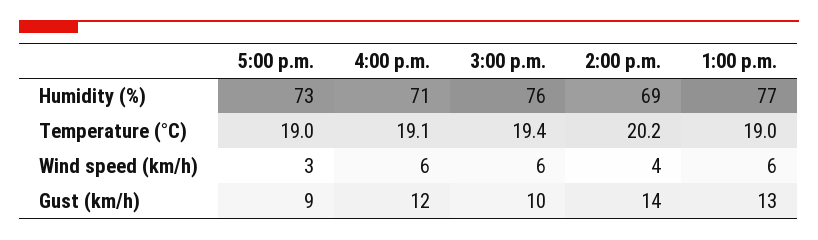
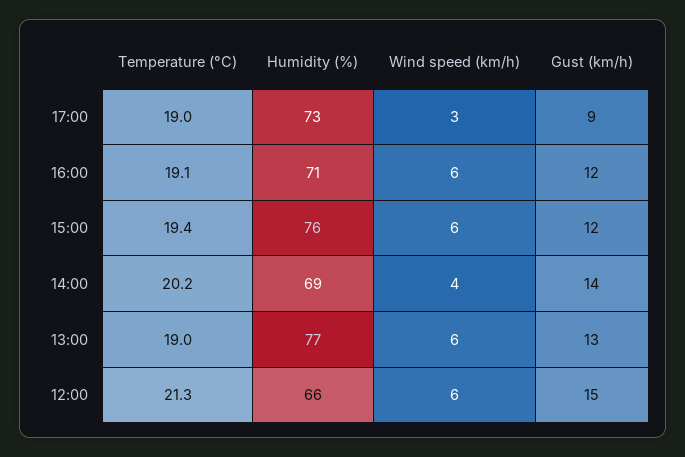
  {
    "5:00 p.m.": {
      "Humidity (%)": 73,
      "Temperature (°C)": 19,
      "Wind speed (km/h)": 3,
      "Gust (km/h)": 9
    },
    "4:00 p.m.": {
      "Humidity (%)": 71,
      "Temperature (°C)": 19.1,
      "Wind speed (km/h)": 6,
      "Gust (km/h)": 12
    },
    "3:00 p.m.": {
      "Humidity (%)": 76,
      "Temperature (°C)": 19.4,
      "Wind speed (km/h)": 6,
-     "Gust (km/h)": 10
+     "Gust (km/h)": 12
    },
    "2:00 p.m.": {
      "Humidity (%)": 69,
      "Temperature (°C)": 20.2,
      "Wind speed (km/h)": 4,
      "Gust (km/h)": 14
    },
    "1:00 p.m.": {
      "Humidity (%)": 77,
      "Temperature (°C)": 19,
      "Wind speed (km/h)": 6,
      "Gust (km/h)": 13
-   }
+   },
+   "12:00": {
+     "Temperature (°C)": 21.3,
+     "Humidity (%)": 66,
+     "Wind speed (km/h)": 6,
+     "Gust (km/h)": 15
+   }
  }

